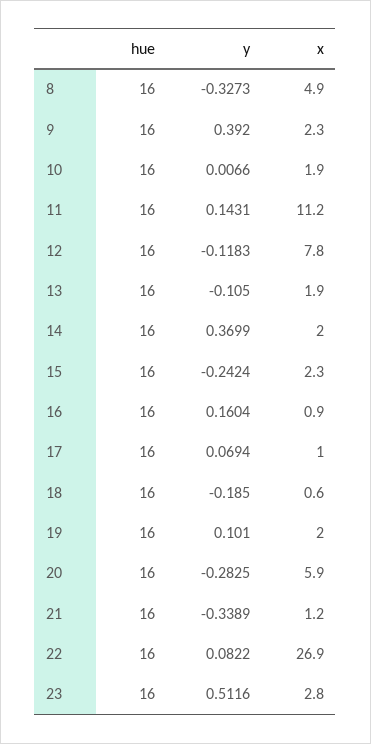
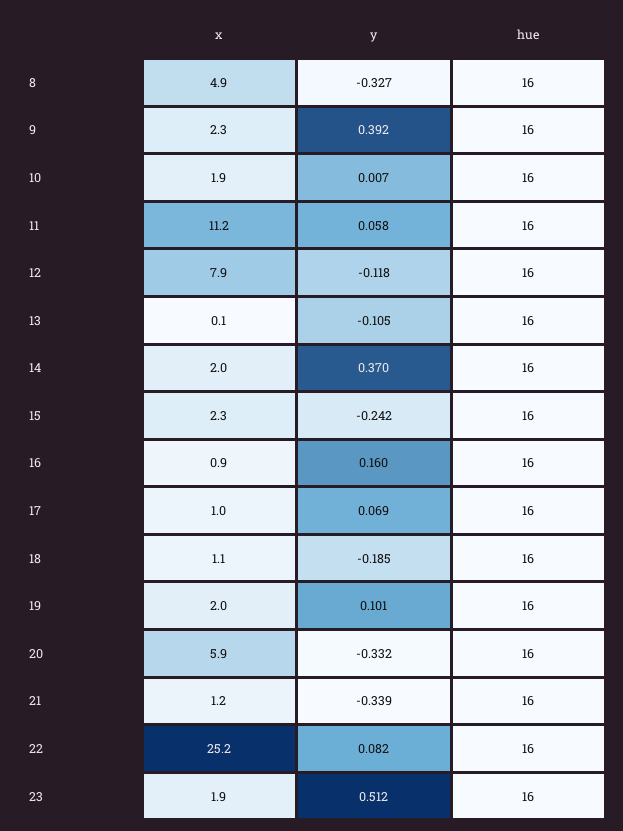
  {
    "hue": {
      "8": 16,
      "9": 16,
      "10": 16,
      "11": 16,
      "12": 16,
      "13": 16,
      "14": 16,
      "15": 16,
      "16": 16,
      "17": 16,
      "18": 16,
      "19": 16,
      "20": 16,
      "21": 16,
      "22": 16,
      "23": 16
    },
    "y": {
      "8": -0.3273,
      "9": 0.392,
      "10": 0.0066,
-     "11": 0.1431,
+     "11": 0.058,
      "12": -0.1183,
      "13": -0.105,
      "14": 0.3699,
      "15": -0.2424,
      "16": 0.1604,
      "17": 0.0694,
      "18": -0.185,
      "19": 0.101,
-     "20": -0.2825,
+     "20": -0.332,
      "21": -0.3389,
      "22": 0.0822,
      "23": 0.5116
    },
    "x": {
      "8": 4.9,
      "9": 2.3,
      "10": 1.9,
      "11": 11.2,
-     "12": 7.8,
+     "12": 7.9,
-     "13": 1.9,
+     "13": 0.1,
      "14": 2,
      "15": 2.3,
      "16": 0.9,
      "17": 1,
-     "18": 0.6,
+     "18": 1.1,
      "19": 2,
      "20": 5.9,
      "21": 1.2,
-     "22": 26.9,
+     "22": 25.2,
-     "23": 2.8
+     "23": 1.9
    }
  }

